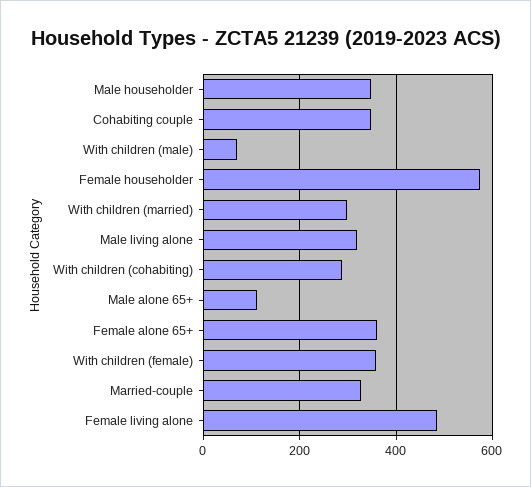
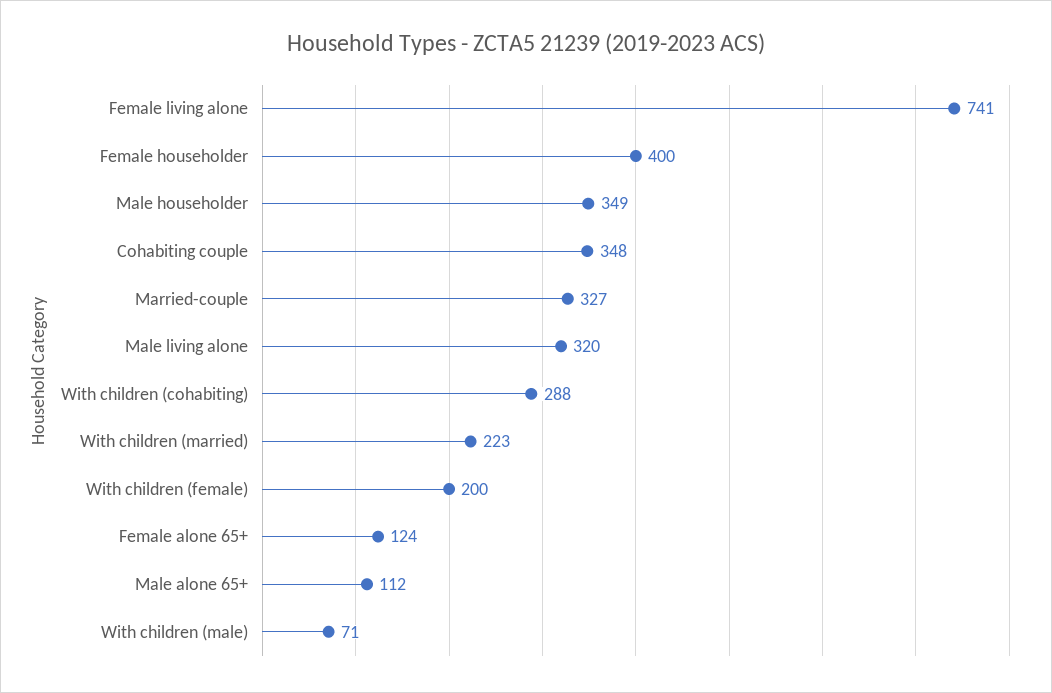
  {
    "Male householder": 349,
    "Cohabiting couple": 348,
    "With children (male)": 71,
-   "Female householder": 580,
+   "Female householder": 400,
-   "With children (married)": 300,
+   "With children (married)": 223,
    "Male living alone": 320,
    "With children (cohabiting)": 288,
    "Male alone 65+": 112,
-   "Female alone 65+": 360,
+   "Female alone 65+": 124,
-   "With children (female)": 360,
+   "With children (female)": 200,
    "Married-couple": 327,
-   "Female living alone": 480
+   "Female living alone": 741
  }

